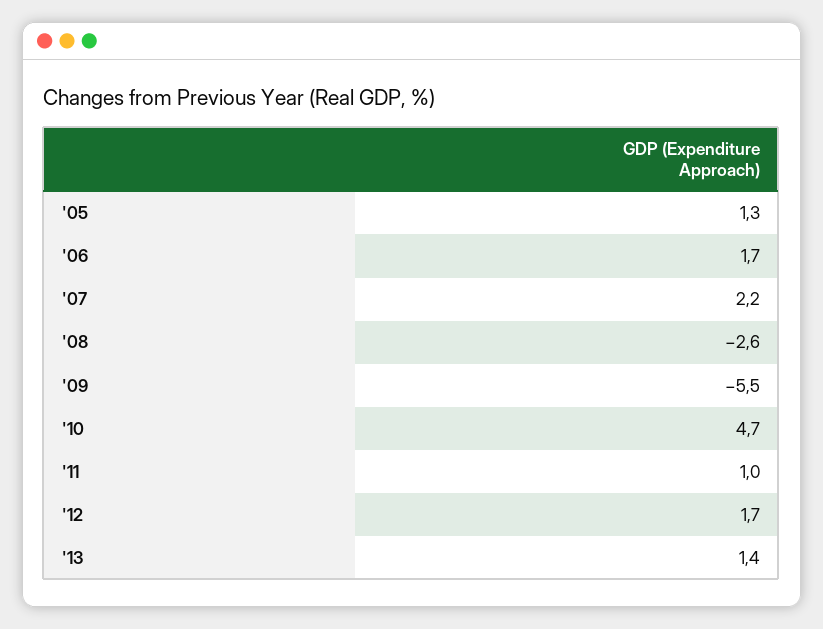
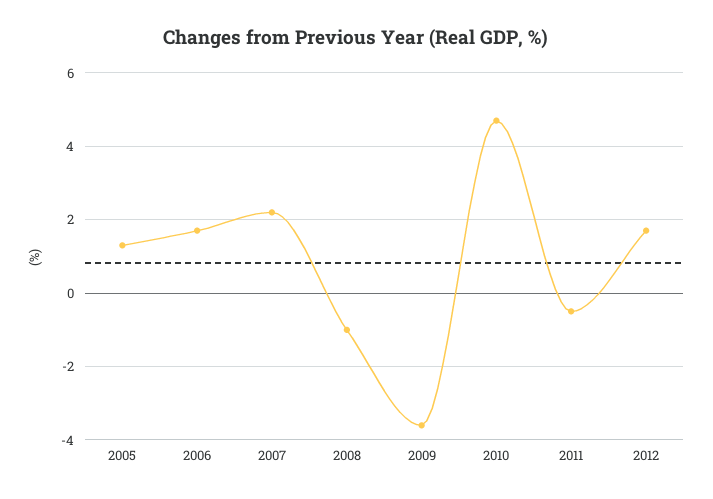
  {
    "'05": 1.3,
    "'06": 1.7,
    "'07": 2.2,
-   "'08": -2.6,
+   "'08": -1,
-   "'09": -5.5,
+   "'09": -3.5,
    "'10": 4.7,
-   "'11": 1,
+   "'11": -0.5,
-   "'12": 1.7,
+   "'12": 1.7
-   "'13": 1.4
  }

